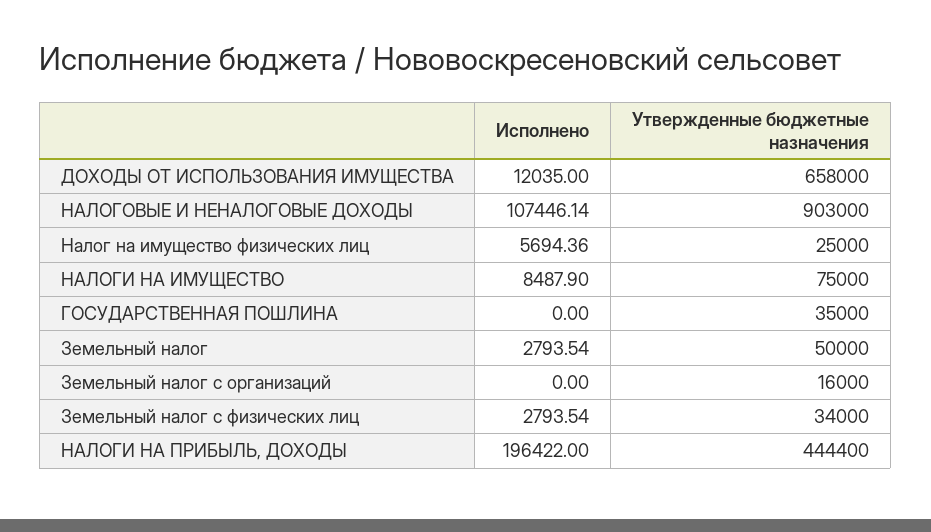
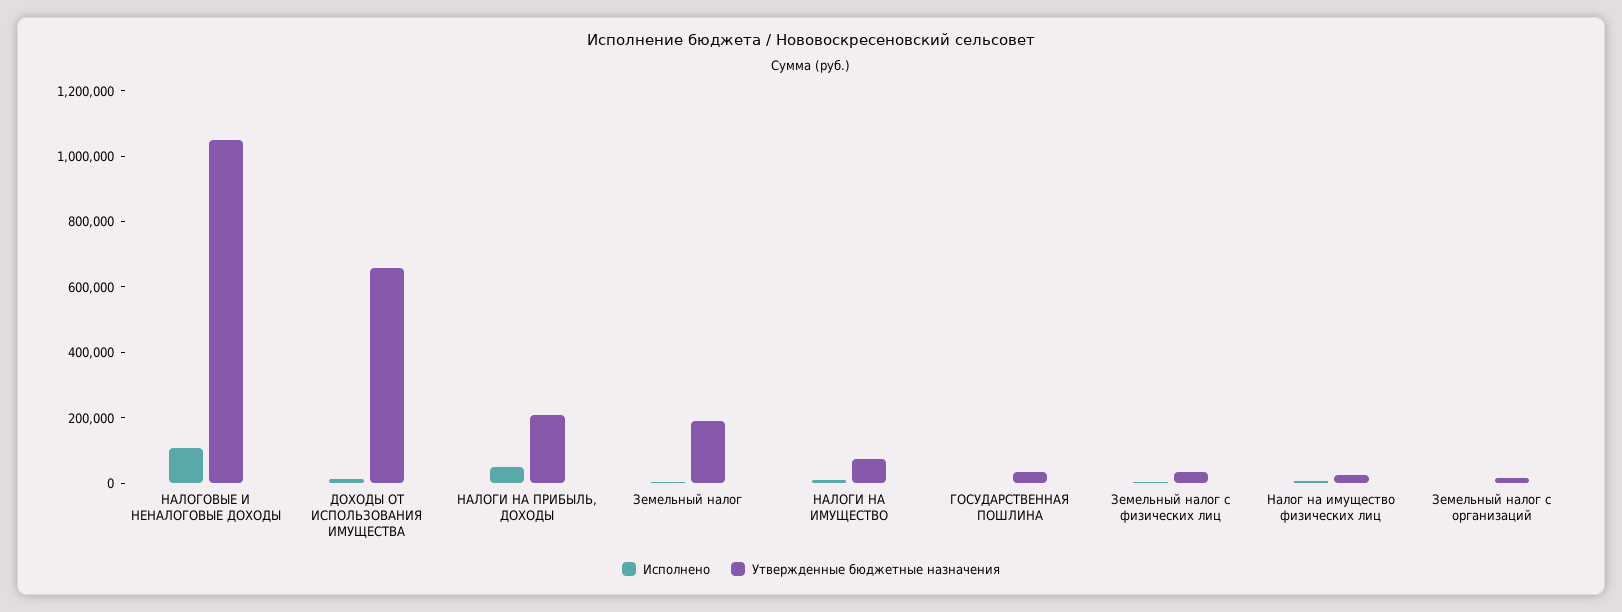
  {
    "Исполнено": {
      "ДОХОДЫ ОТ ИСПОЛЬЗОВАНИЯ ИМУЩЕСТВА": 12035,
      "НАЛОГОВЫЕ И НЕНАЛОГОВЫЕ ДОХОДЫ": 107446.14,
      "Налог на имущество физических лиц": 5694.36,
      "НАЛОГИ НА ИМУЩЕСТВО": 8487.9,
      "ГОСУДАРСТВЕННАЯ ПОШЛИНА": 0,
      "Земельный налог": 2793.54,
      "Земельный налог с организаций": 0,
      "Земельный налог с физических лиц": 2793.54,
-     "НАЛОГИ НА ПРИБЫЛЬ, ДОХОДЫ": 196422
+     "НАЛОГИ НА ПРИБЫЛЬ, ДОХОДЫ": 50000
    },
    "Утвержденные бюджетные назначения": {
      "ДОХОДЫ ОТ ИСПОЛЬЗОВАНИЯ ИМУЩЕСТВА": 658000,
-     "НАЛОГОВЫЕ И НЕНАЛОГОВЫЕ ДОХОДЫ": 903000,
+     "НАЛОГОВЫЕ И НЕНАЛОГОВЫЕ ДОХОДЫ": 1050000,
      "Налог на имущество физических лиц": 25000,
      "НАЛОГИ НА ИМУЩЕСТВО": 75000,
      "ГОСУДАРСТВЕННАЯ ПОШЛИНА": 35000,
-     "Земельный налог": 50000,
+     "Земельный налог": 200000,
      "Земельный налог с организаций": 16000,
      "Земельный налог с физических лиц": 34000,
-     "НАЛОГИ НА ПРИБЫЛЬ, ДОХОДЫ": 444400
+     "НАЛОГИ НА ПРИБЫЛЬ, ДОХОДЫ": 200000
    }
  }

